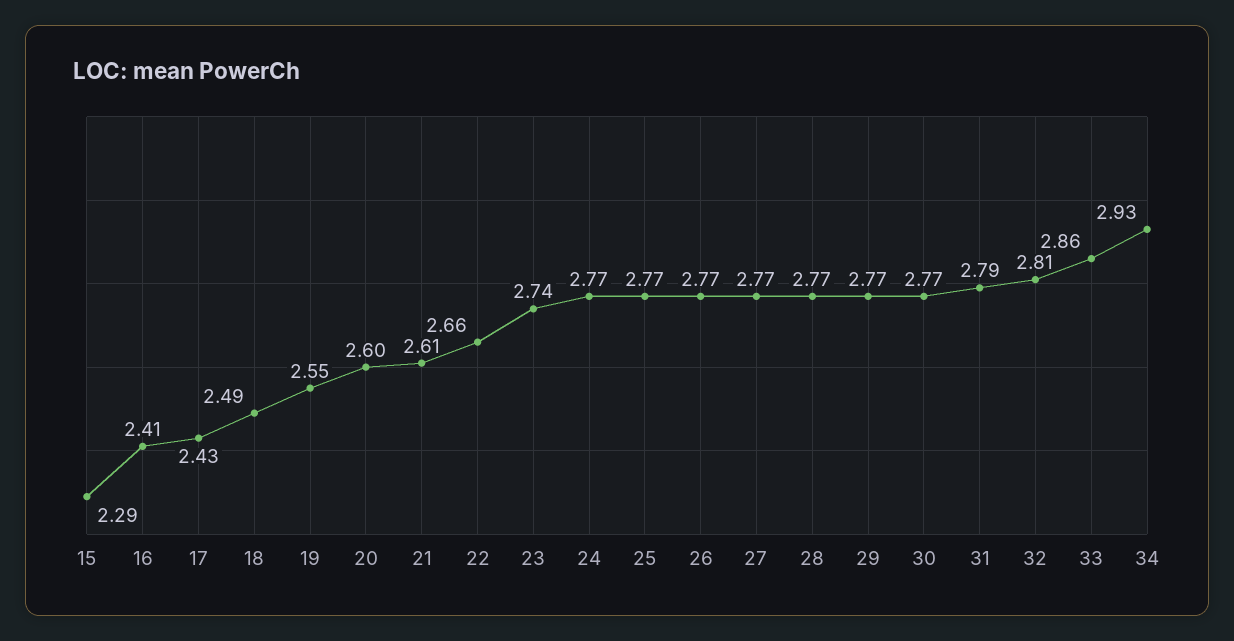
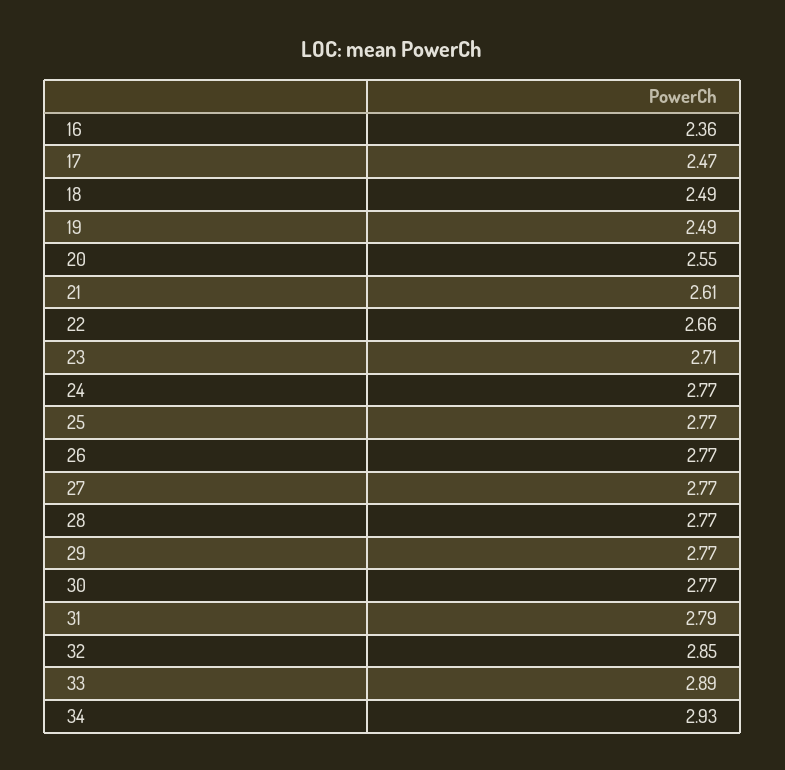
  {
-   "15": 2.29,
-   "16": 2.41,
+   "16": 2.36,
-   "17": 2.43,
+   "17": 2.47,
    "18": 2.49,
-   "19": 2.55,
+   "19": 2.49,
-   "20": 2.6,
+   "20": 2.55,
    "21": 2.61,
    "22": 2.66,
-   "23": 2.74,
+   "23": 2.71,
    "24": 2.77,
    "25": 2.77,
    "26": 2.77,
    "27": 2.77,
    "28": 2.77,
    "29": 2.77,
    "30": 2.77,
    "31": 2.79,
-   "32": 2.81,
+   "32": 2.85,
-   "33": 2.86,
+   "33": 2.89,
    "34": 2.93
  }

